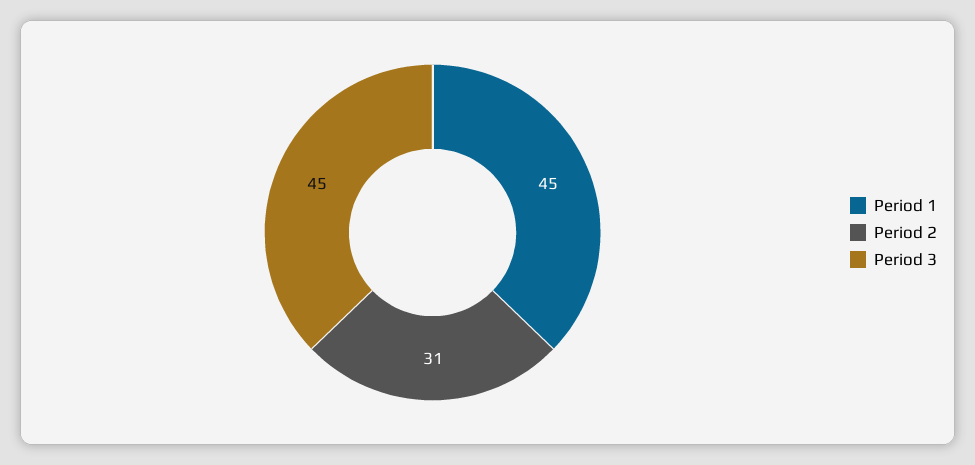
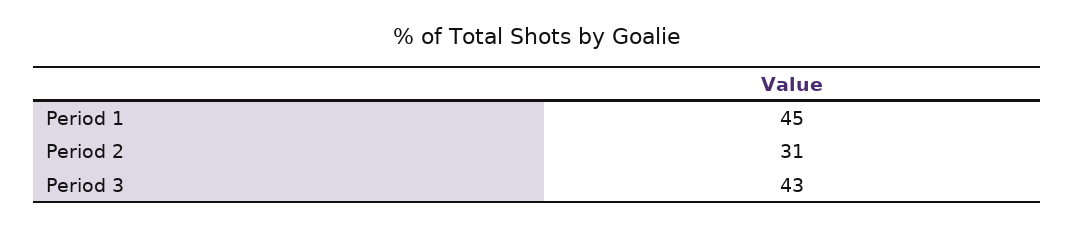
  {
    "Period 1": 45,
    "Period 2": 31,
-   "Period 3": 45
+   "Period 3": 43
  }

